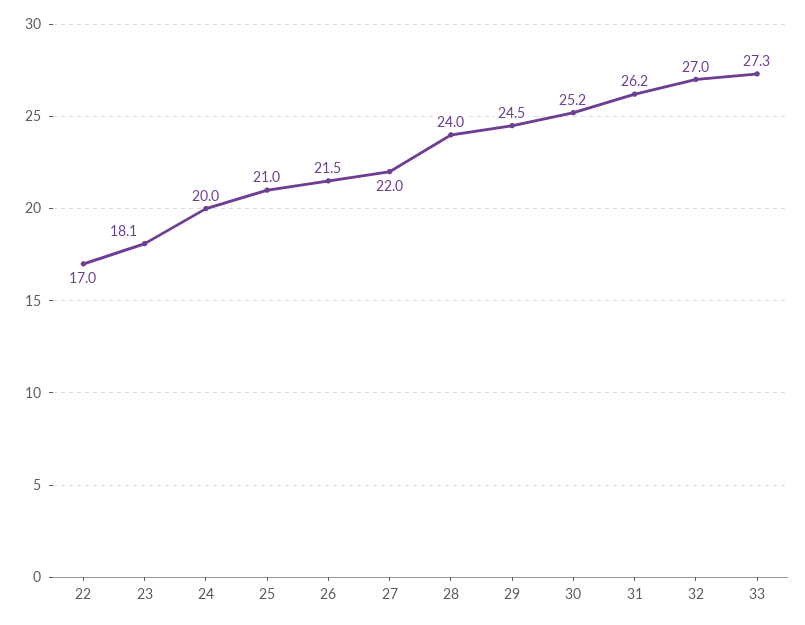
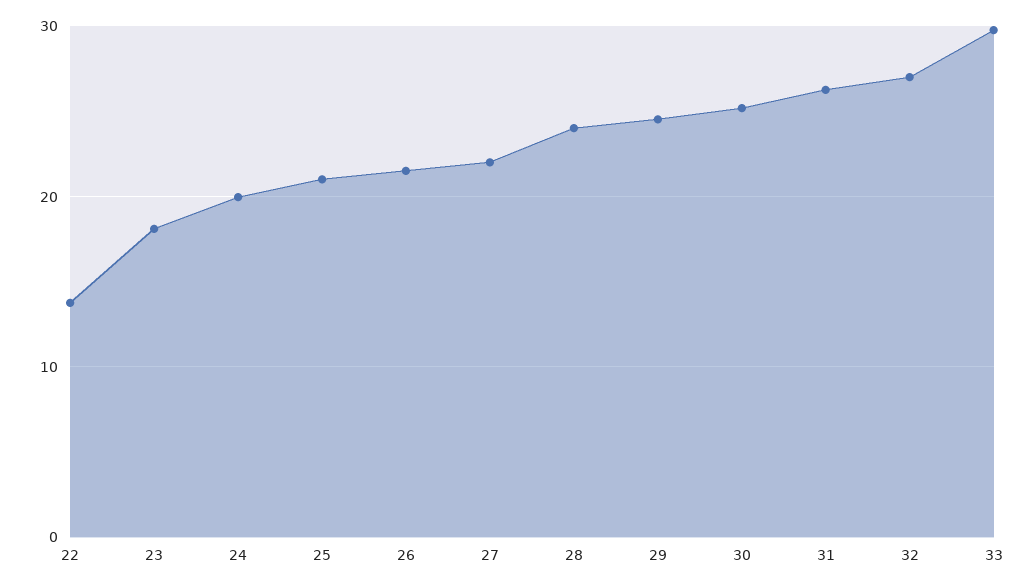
  {
-   "22": 17,
+   "22": 14,
    "23": 18.1,
    "24": 20,
    "25": 21,
    "26": 21.5,
    "27": 22,
    "28": 24,
    "29": 24.5,
    "30": 25.2,
    "31": 26.2,
    "32": 27,
-   "33": 27.3
+   "33": 30
  }

